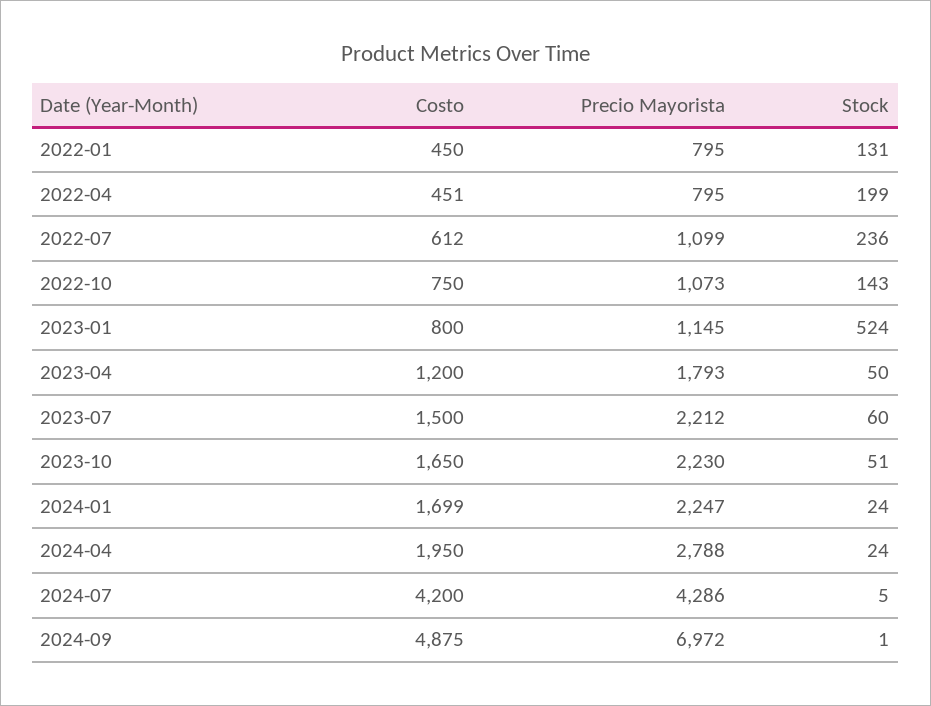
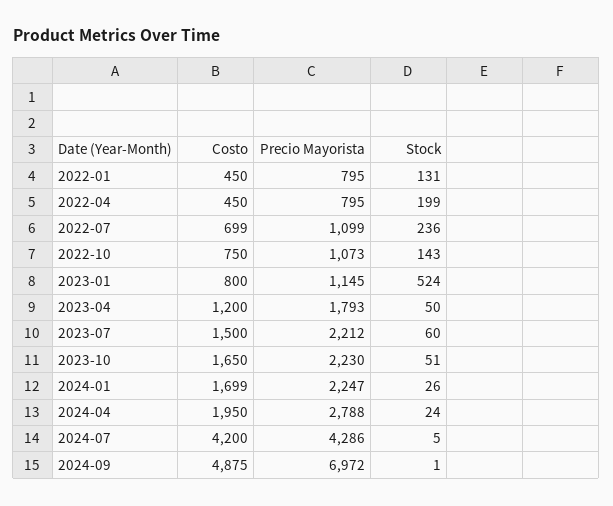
  {
    "Costo": {
      "2022-01": 450,
-     "2022-04": 451,
+     "2022-04": 450,
-     "2022-07": 612,
+     "2022-07": 699,
      "2022-10": 750,
      "2023-01": 800,
      "2023-04": 1200,
      "2023-07": 1500,
      "2023-10": 1650,
      "2024-01": 1699,
      "2024-04": 1950,
      "2024-07": 4200,
      "2024-09": 4875
    },
    "Precio Mayorista": {
      "2022-01": 795,
      "2022-04": 795,
      "2022-07": 1099,
      "2022-10": 1073,
      "2023-01": 1145,
      "2023-04": 1793,
      "2023-07": 2212,
      "2023-10": 2230,
      "2024-01": 2247,
      "2024-04": 2788,
      "2024-07": 4286,
      "2024-09": 6972
    },
    "Stock": {
      "2022-01": 131,
      "2022-04": 199,
      "2022-07": 236,
      "2022-10": 143,
      "2023-01": 524,
      "2023-04": 50,
      "2023-07": 60,
      "2023-10": 51,
-     "2024-01": 24,
+     "2024-01": 26,
      "2024-04": 24,
      "2024-07": 5,
      "2024-09": 1
    }
  }

